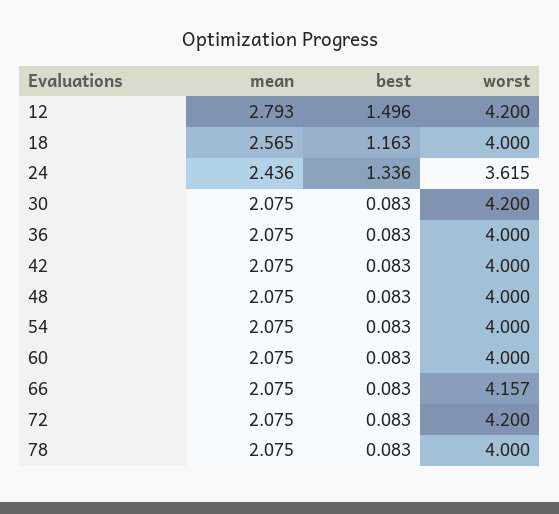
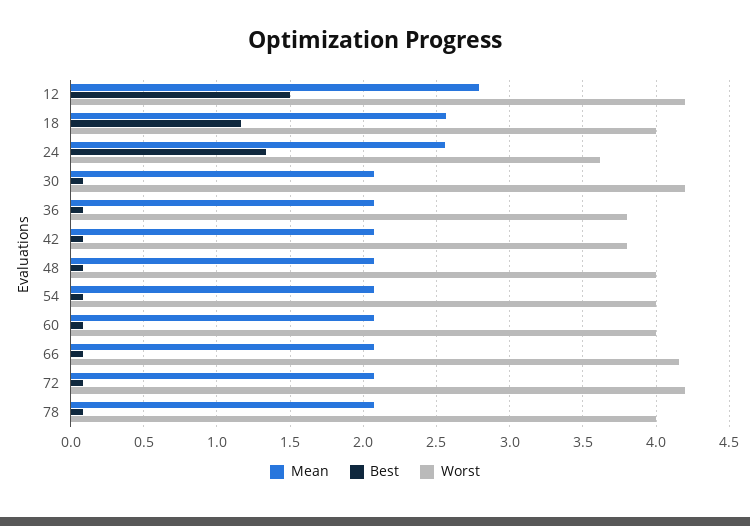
  {
    "mean": {
      "12": 2.793,
      "18": 2.565,
-     "24": 2.436,
+     "24": 2.55,
      "30": 2.075,
      "36": 2.075,
      "42": 2.075,
      "48": 2.075,
      "54": 2.075,
      "60": 2.075,
      "66": 2.075,
      "72": 2.075,
      "78": 2.075
    },
    "best": {
      "12": 1.496,
      "18": 1.163,
      "24": 1.336,
      "30": 0.083,
      "36": 0.083,
      "42": 0.083,
      "48": 0.083,
      "54": 0.083,
      "60": 0.083,
      "66": 0.083,
      "72": 0.083,
      "78": 0.083
    },
    "worst": {
      "12": 4.2,
      "18": 4,
      "24": 3.615,
      "30": 4.2,
-     "36": 4,
+     "36": 3.8,
-     "42": 4,
+     "42": 3.8,
      "48": 4,
      "54": 4,
      "60": 4,
      "66": 4.157,
      "72": 4.2,
      "78": 4
    }
  }

